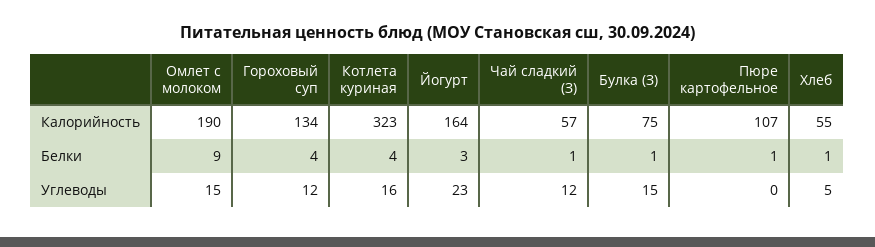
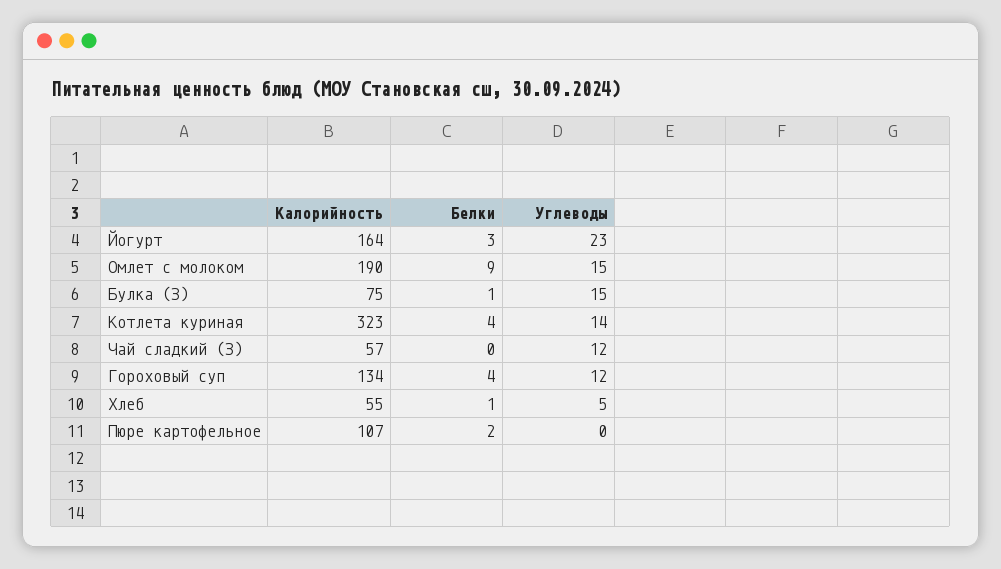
  {
    "Омлет с молоком": {
      "Калорийность": 190,
      "Белки": 9,
      "Углеводы": 15
    },
    "Гороховый суп": {
      "Калорийность": 134,
      "Белки": 4,
      "Углеводы": 12
    },
    "Котлета куриная": {
      "Калорийность": 323,
      "Белки": 4,
-     "Углеводы": 16
+     "Углеводы": 14
    },
    "Йогурт": {
      "Калорийность": 164,
      "Белки": 3,
      "Углеводы": 23
    },
    "Чай сладкий (З)": {
      "Калорийность": 57,
-     "Белки": 1,
+     "Белки": 0,
      "Углеводы": 12
    },
    "Булка (З)": {
      "Калорийность": 75,
      "Белки": 1,
      "Углеводы": 15
    },
    "Пюре картофельное": {
      "Калорийность": 107,
-     "Белки": 1,
+     "Белки": 2,
      "Углеводы": 0
    },
    "Хлеб": {
      "Калорийность": 55,
      "Белки": 1,
      "Углеводы": 5
    }
  }

